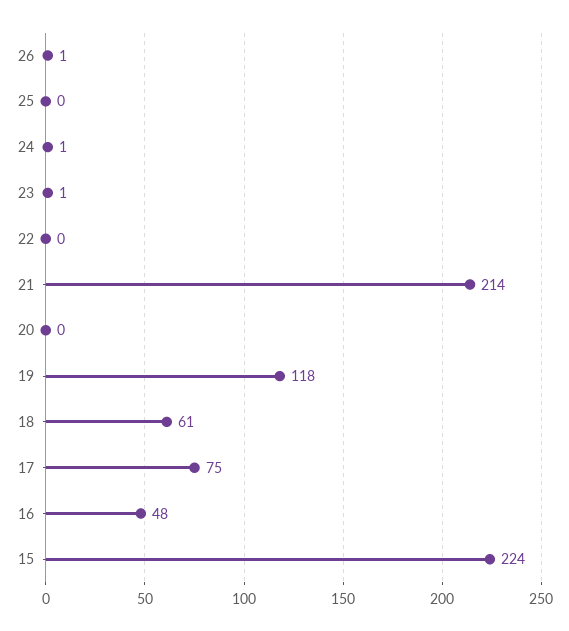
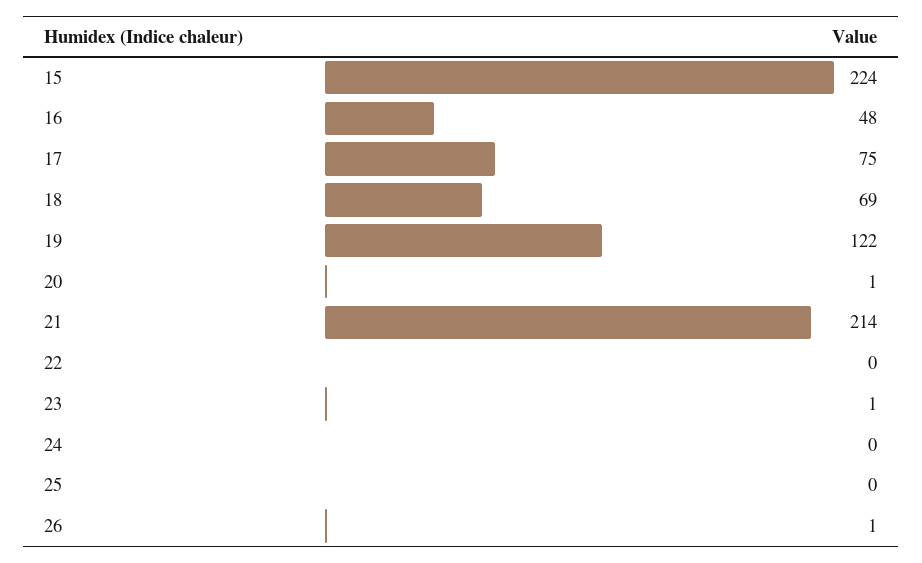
  {
    "26": 1,
    "25": 0,
-   "24": 1,
+   "24": 0,
    "23": 1,
    "22": 0,
    "21": 214,
-   "20": 0,
+   "20": 1,
-   "19": 118,
+   "19": 122,
-   "18": 61,
+   "18": 69,
    "17": 75,
    "16": 48,
    "15": 224
  }

